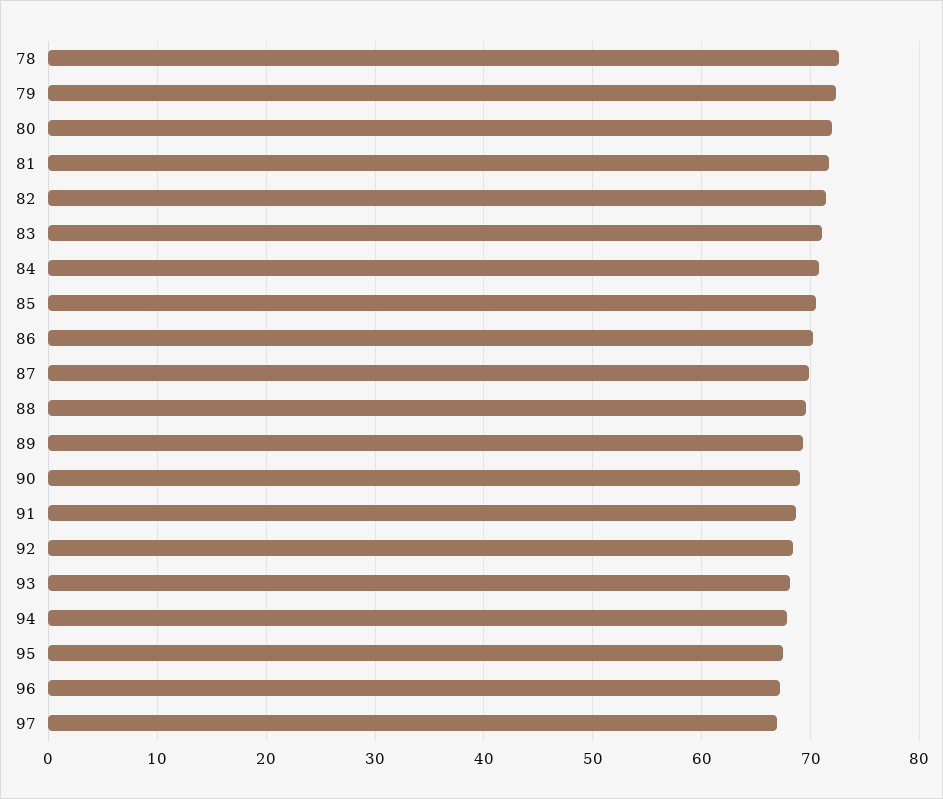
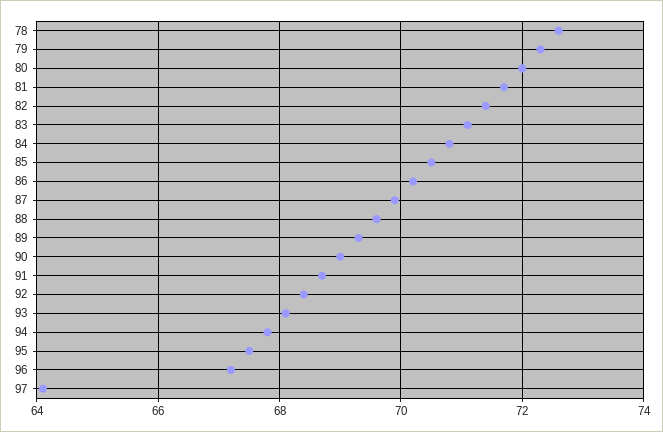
  {
    "78": 72.5,
    "79": 72.5,
    "80": 72,
    "81": 71.5,
    "82": 71.5,
    "83": 71,
    "84": 71,
    "85": 70.5,
    "86": 70,
    "87": 70,
    "88": 69.5,
    "89": 69.5,
    "90": 69,
    "91": 68.5,
    "92": 68.5,
    "93": 68,
    "94": 68,
    "95": 67.5,
    "96": 67,
-   "97": 67
+   "97": 64
  }

